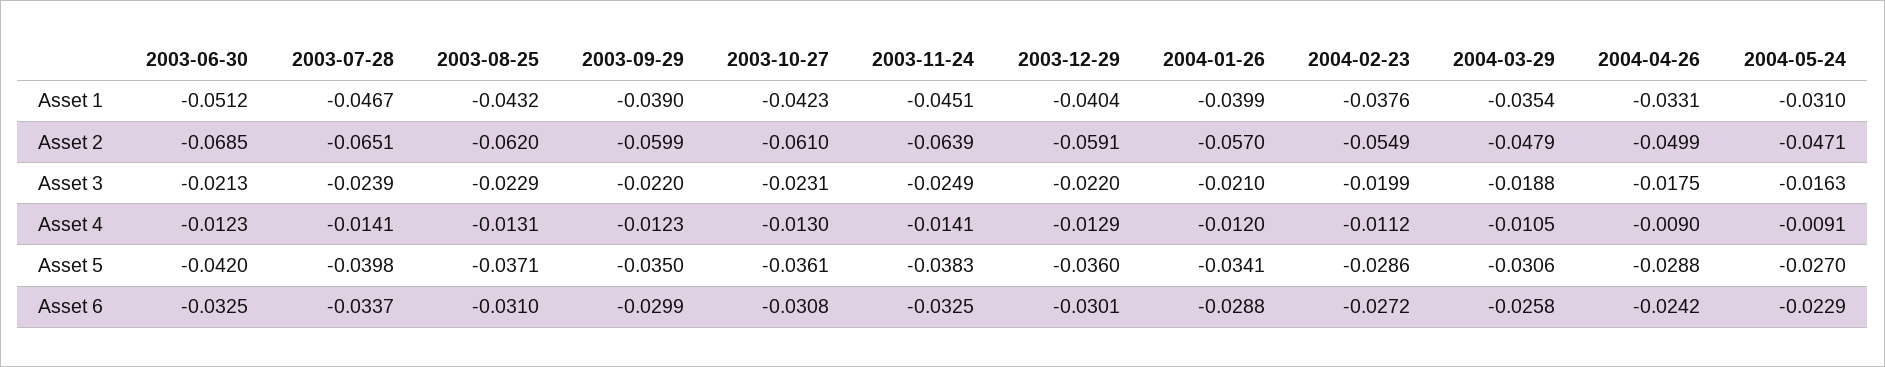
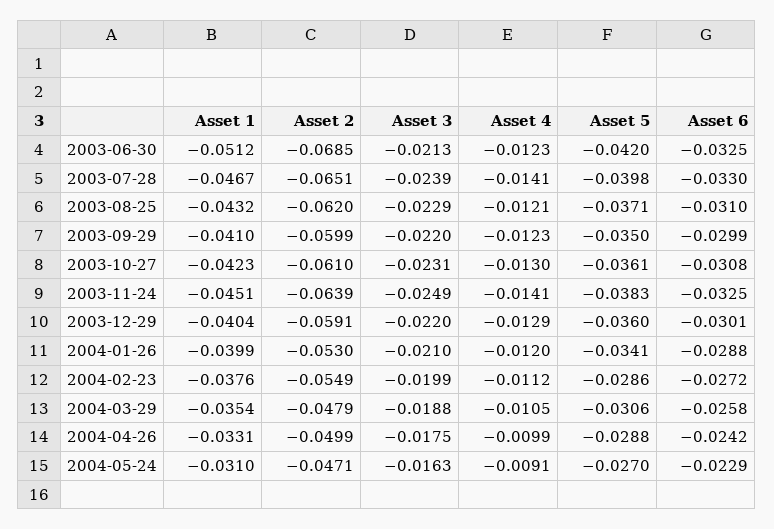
  {
    "2003-06-30": {
      "Asset 1": -0.0512,
      "Asset 2": -0.0685,
      "Asset 3": -0.0213,
      "Asset 4": -0.0123,
      "Asset 5": -0.042,
      "Asset 6": -0.0325
    },
    "2003-07-28": {
      "Asset 1": -0.0467,
      "Asset 2": -0.0651,
      "Asset 3": -0.0239,
      "Asset 4": -0.0141,
      "Asset 5": -0.0398,
-     "Asset 6": -0.0337
+     "Asset 6": -0.033
    },
    "2003-08-25": {
      "Asset 1": -0.0432,
      "Asset 2": -0.062,
      "Asset 3": -0.0229,
-     "Asset 4": -0.0131,
+     "Asset 4": -0.0121,
      "Asset 5": -0.0371,
      "Asset 6": -0.031
    },
    "2003-09-29": {
-     "Asset 1": -0.039,
+     "Asset 1": -0.041,
      "Asset 2": -0.0599,
      "Asset 3": -0.022,
      "Asset 4": -0.0123,
      "Asset 5": -0.035,
      "Asset 6": -0.0299
    },
    "2003-10-27": {
      "Asset 1": -0.0423,
      "Asset 2": -0.061,
      "Asset 3": -0.0231,
      "Asset 4": -0.013,
      "Asset 5": -0.0361,
      "Asset 6": -0.0308
    },
    "2003-11-24": {
      "Asset 1": -0.0451,
      "Asset 2": -0.0639,
      "Asset 3": -0.0249,
      "Asset 4": -0.0141,
      "Asset 5": -0.0383,
      "Asset 6": -0.0325
    },
    "2003-12-29": {
      "Asset 1": -0.0404,
      "Asset 2": -0.0591,
      "Asset 3": -0.022,
      "Asset 4": -0.0129,
      "Asset 5": -0.036,
      "Asset 6": -0.0301
    },
    "2004-01-26": {
      "Asset 1": -0.0399,
-     "Asset 2": -0.057,
+     "Asset 2": -0.053,
      "Asset 3": -0.021,
      "Asset 4": -0.012,
      "Asset 5": -0.0341,
      "Asset 6": -0.0288
    },
    "2004-02-23": {
      "Asset 1": -0.0376,
      "Asset 2": -0.0549,
      "Asset 3": -0.0199,
      "Asset 4": -0.0112,
      "Asset 5": -0.0286,
      "Asset 6": -0.0272
    },
    "2004-03-29": {
      "Asset 1": -0.0354,
      "Asset 2": -0.0479,
      "Asset 3": -0.0188,
      "Asset 4": -0.0105,
      "Asset 5": -0.0306,
      "Asset 6": -0.0258
    },
    "2004-04-26": {
      "Asset 1": -0.0331,
      "Asset 2": -0.0499,
      "Asset 3": -0.0175,
-     "Asset 4": -0.009,
+     "Asset 4": -0.0099,
      "Asset 5": -0.0288,
      "Asset 6": -0.0242
    },
    "2004-05-24": {
      "Asset 1": -0.031,
      "Asset 2": -0.0471,
      "Asset 3": -0.0163,
      "Asset 4": -0.0091,
      "Asset 5": -0.027,
      "Asset 6": -0.0229
    }
  }

